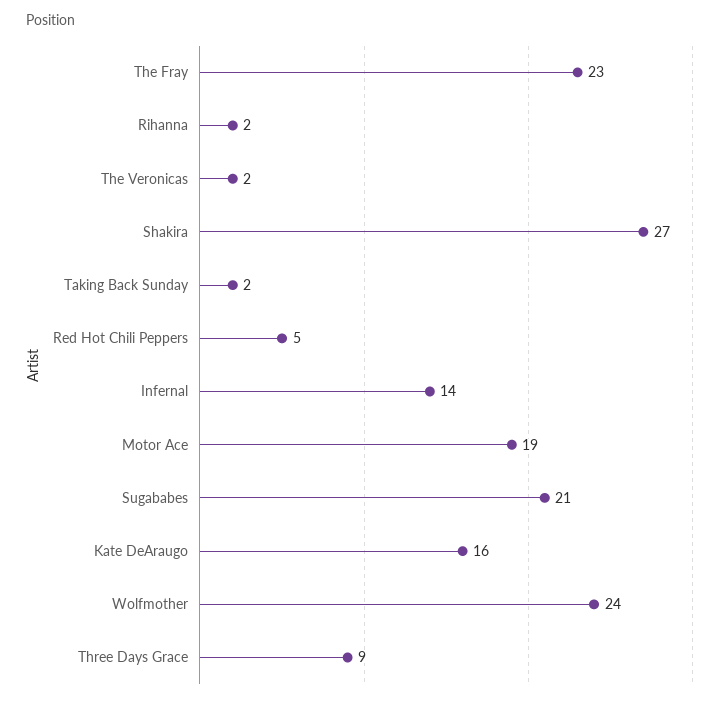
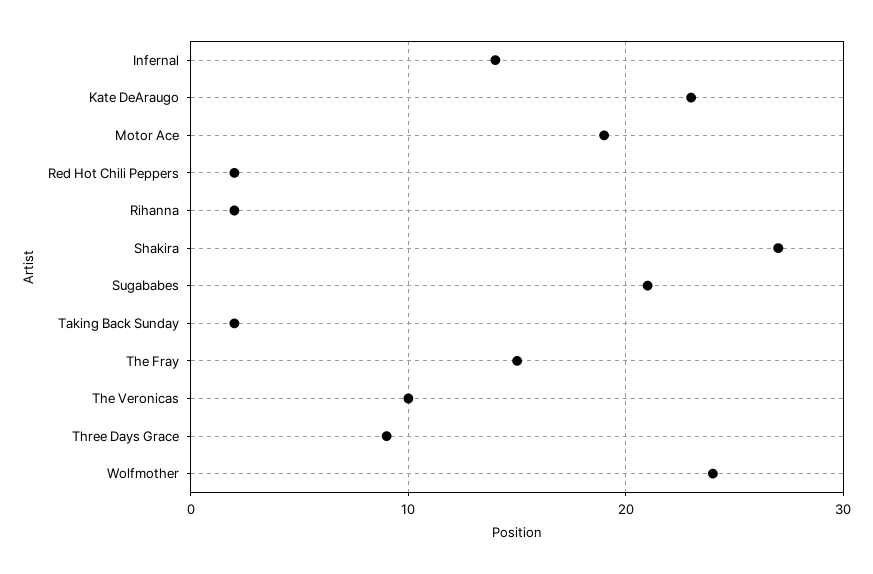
  {
-   "The Fray": 23,
+   "The Fray": 15,
    "Rihanna": 2,
-   "The Veronicas": 2,
+   "The Veronicas": 10,
    "Shakira": 27,
    "Taking Back Sunday": 2,
-   "Red Hot Chili Peppers": 5,
+   "Red Hot Chili Peppers": 2,
    "Infernal": 14,
    "Motor Ace": 19,
    "Sugababes": 21,
-   "Kate DeAraugo": 16,
+   "Kate DeAraugo": 23,
    "Wolfmother": 24,
    "Three Days Grace": 9
  }

